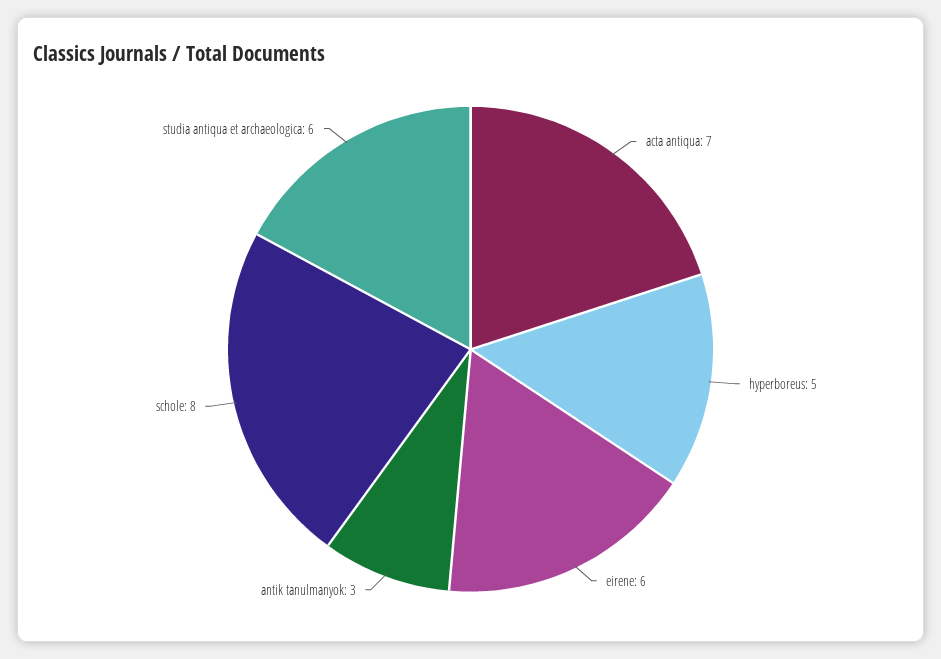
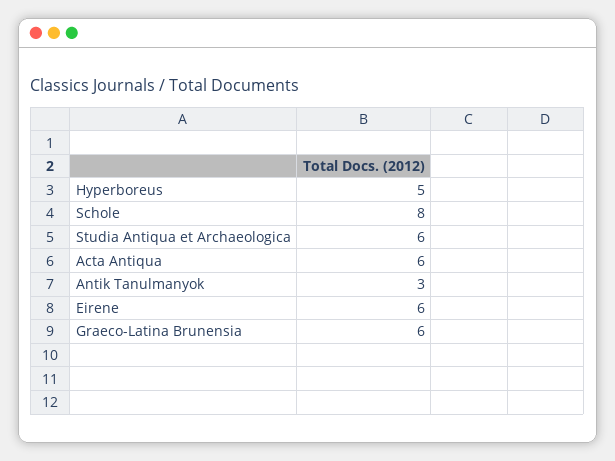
  {
-   "acta antiqua": 7,
+   "acta antiqua": 6,
    "hyperboreus": 5,
    "eirene": 6,
    "antik tanulmanyok": 3,
    "schole": 8,
-   "studia antiqua et archaeologica": 6
+   "studia antiqua et archaeologica": 6,
+   "Graeco-Latina Brunensia": 6
  }

